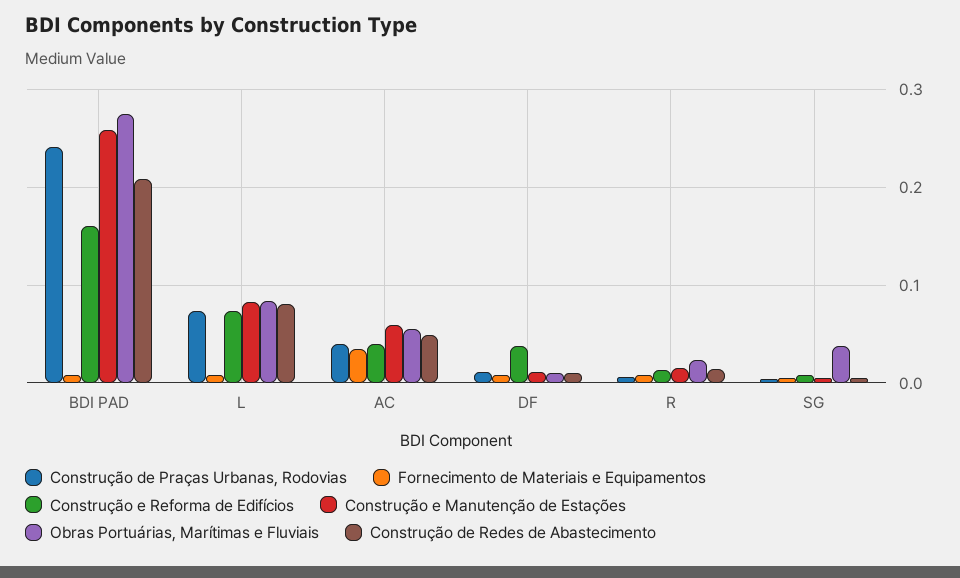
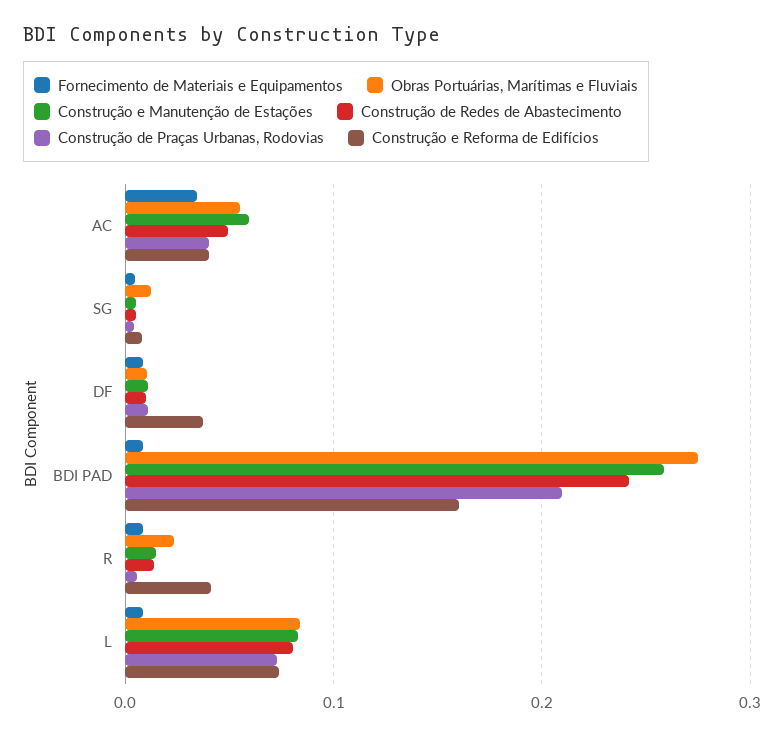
  {
    "Construção de Praças Urbanas, Rodovias": {
-     "BDI PAD": 0.24,
+     "BDI PAD": 0.21,
      "L": 0.07,
      "AC": 0.04,
      "DF": 0.01,
      "R": 0.01,
      "SG": 0
    },
    "Fornecimento de Materiais e Equipamentos": {
      "BDI PAD": 0.01,
      "L": 0.01,
      "AC": 0.03,
      "DF": 0.01,
      "R": 0.01,
      "SG": 0
    },
    "Construção e Reforma de Edifícios": {
      "BDI PAD": 0.16,
      "L": 0.07,
      "AC": 0.04,
      "DF": 0.04,
-     "R": 0.01,
+     "R": 0.04,
      "SG": 0.01
    },
    "Construção e Manutenção de Estações": {
      "BDI PAD": 0.26,
      "L": 0.08,
      "AC": 0.06,
      "DF": 0.01,
      "R": 0.01,
      "SG": 0.01
    },
    "Obras Portuárias, Marítimas e Fluviais": {
      "BDI PAD": 0.27,
      "L": 0.08,
      "AC": 0.06,
      "DF": 0.01,
      "R": 0.02,
-     "SG": 0.04
+     "SG": 0.01
    },
    "Construção de Redes de Abastecimento": {
-     "BDI PAD": 0.21,
+     "BDI PAD": 0.24,
      "L": 0.08,
      "AC": 0.05,
      "DF": 0.01,
      "R": 0.01,
      "SG": 0
    }
  }

